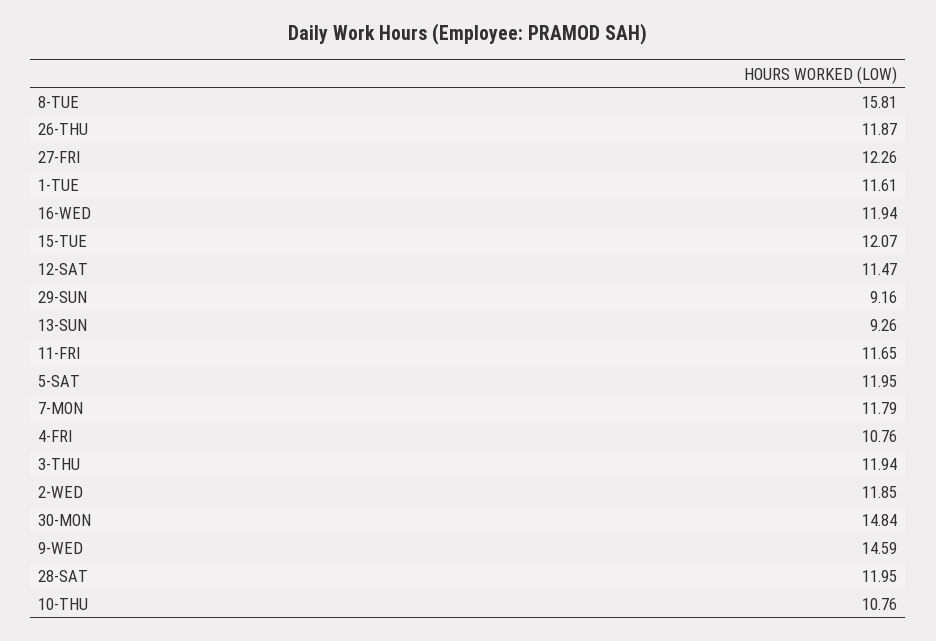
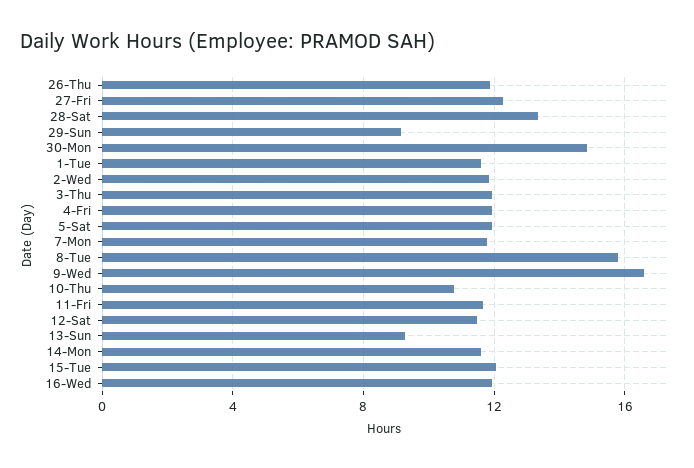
  {
    "8-TUE": 15.81,
    "26-THU": 11.87,
    "27-FRI": 12.26,
    "1-TUE": 11.61,
    "16-WED": 11.94,
    "15-TUE": 12.07,
    "12-SAT": 11.47,
    "29-SUN": 9.16,
    "13-SUN": 9.26,
    "11-FRI": 11.65,
    "5-SAT": 11.95,
    "7-MON": 11.79,
-   "4-FRI": 10.76,
+   "4-FRI": 12,
    "3-THU": 11.94,
    "2-WED": 11.85,
    "30-MON": 14.84,
-   "9-WED": 14.59,
+   "9-WED": 16.5,
-   "28-SAT": 11.95,
+   "28-SAT": 13.5,
-   "10-THU": 10.76
+   "10-THU": 10.76,
+   "14-Mon": 11.5
  }

